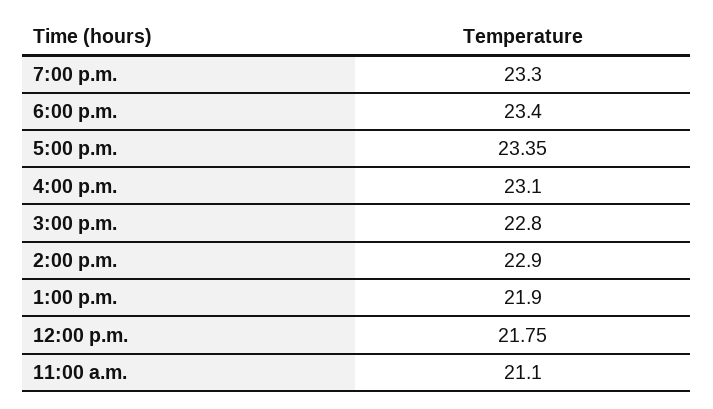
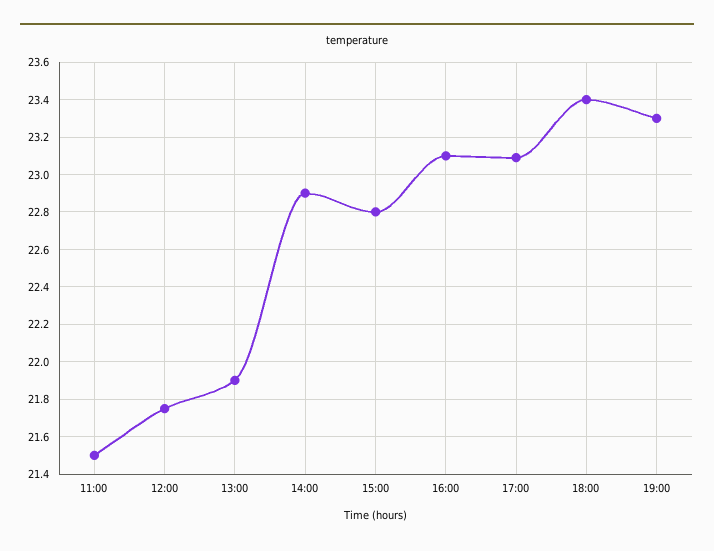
  {
    "7:00 p.m.": 23.3,
    "6:00 p.m.": 23.4,
-   "5:00 p.m.": 23.35,
+   "5:00 p.m.": 23.1,
    "4:00 p.m.": 23.1,
    "3:00 p.m.": 22.8,
    "2:00 p.m.": 22.9,
    "1:00 p.m.": 21.9,
    "12:00 p.m.": 21.75,
-   "11:00 a.m.": 21.1
+   "11:00 a.m.": 21.5
  }

